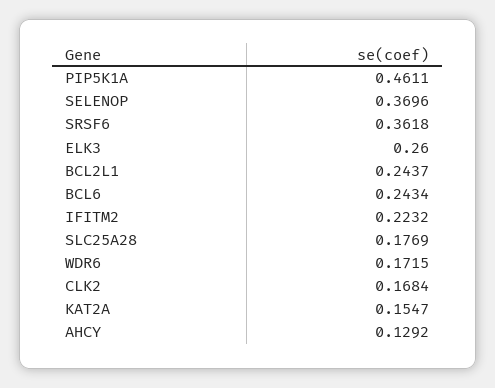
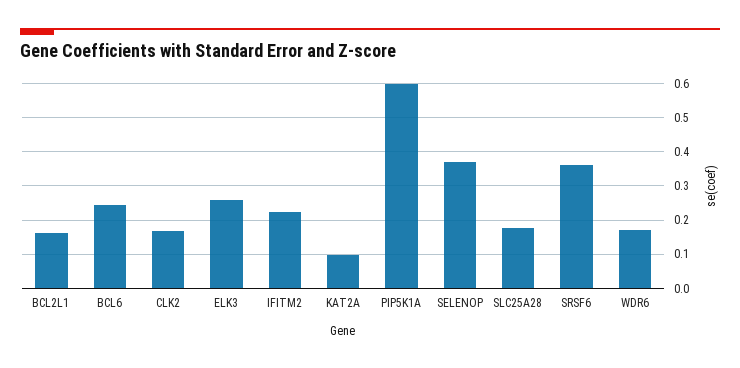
  {
-   "PIP5K1A": 0.4611,
+   "PIP5K1A": 0.6,
    "SELENOP": 0.3696,
    "SRSF6": 0.3618,
    "ELK3": 0.26,
-   "BCL2L1": 0.2437,
+   "BCL2L1": 0.16,
    "BCL6": 0.2434,
    "IFITM2": 0.2232,
    "SLC25A28": 0.1769,
    "WDR6": 0.1715,
    "CLK2": 0.1684,
-   "KAT2A": 0.1547,
+   "KAT2A": 0.1
-   "AHCY": 0.1292
  }

